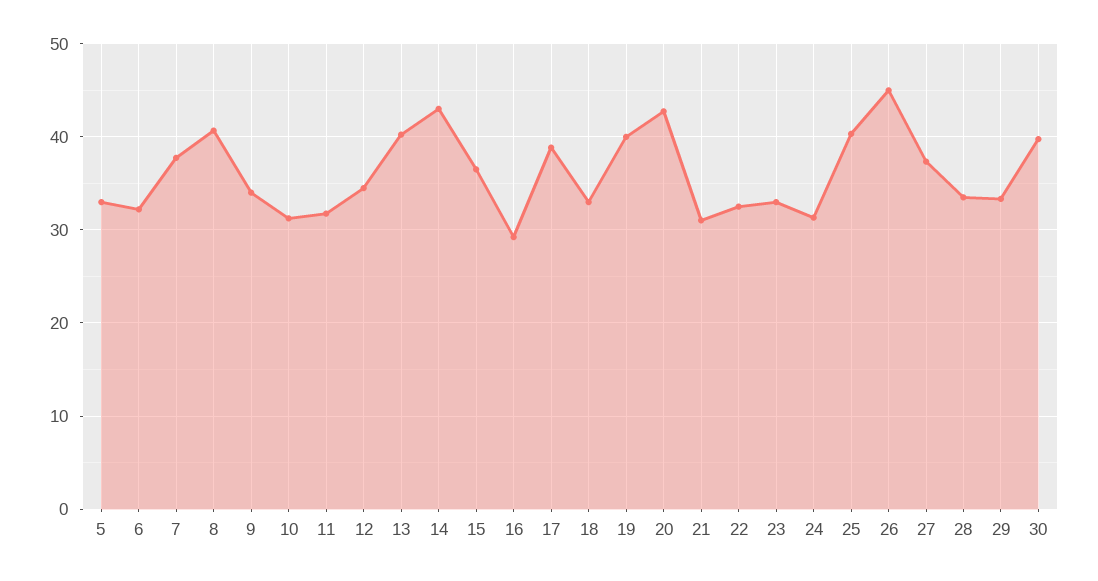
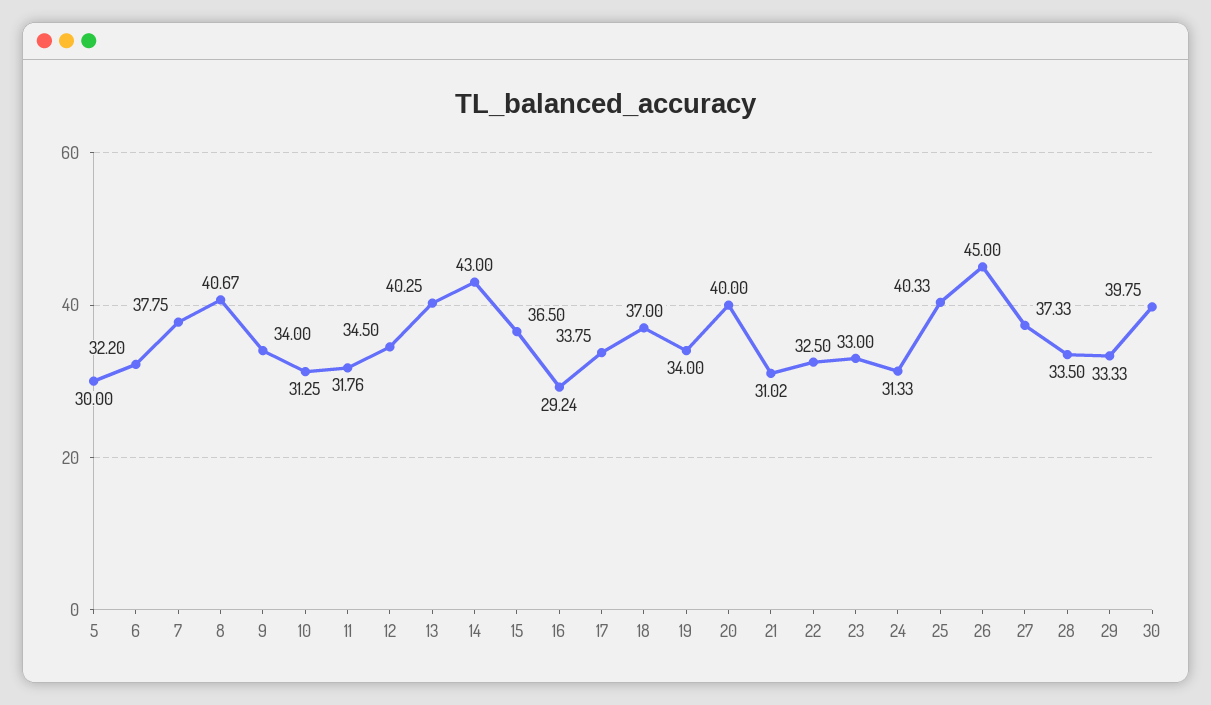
  {
-   "5": 33,
+   "5": 30,
    "6": 32.2,
    "7": 37.75,
    "8": 40.67,
    "9": 34,
    "10": 31.25,
    "11": 31.76,
    "12": 34.5,
    "13": 40.25,
    "14": 43,
    "15": 36.5,
    "16": 29.24,
-   "17": 39,
+   "17": 33.75,
-   "18": 33,
+   "18": 37,
-   "19": 40,
+   "19": 34,
-   "20": 43,
+   "20": 40,
    "21": 31.02,
    "22": 32.5,
    "23": 33,
    "24": 31.33,
    "25": 40.33,
    "26": 45,
    "27": 37.33,
    "28": 33.5,
    "29": 33.33,
    "30": 39.75
  }

